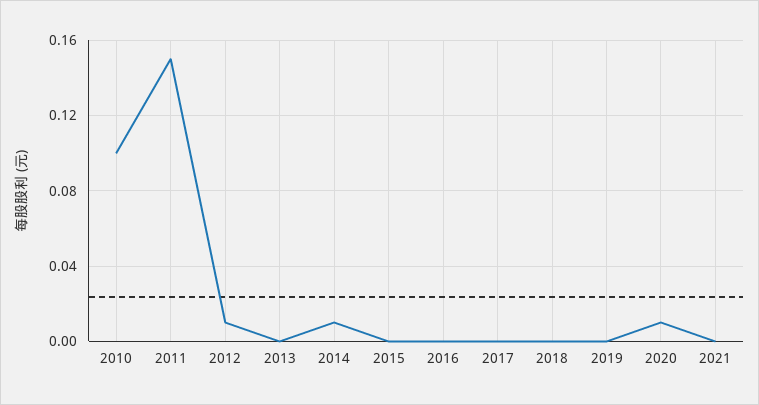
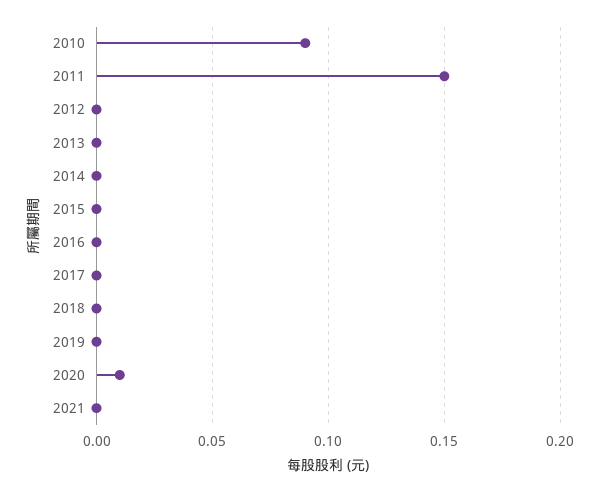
  {
-   "2010": 0.1,
+   "2010": 0.09,
    "2011": 0.15,
-   "2012": 0.01,
+   "2012": 0,
    "2013": 0,
-   "2014": 0.01,
+   "2014": 0,
    "2015": 0,
    "2016": 0,
    "2017": 0,
    "2018": 0,
    "2019": 0,
    "2020": 0.01,
    "2021": 0
  }

